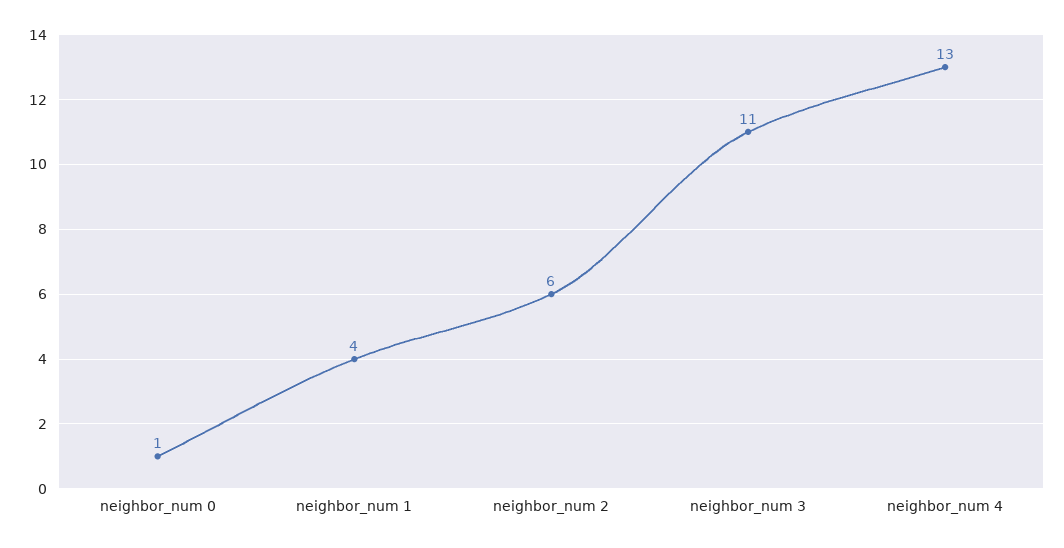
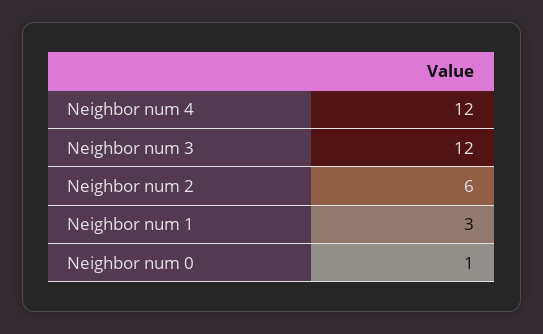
  {
    "neighbor_num 0": 1,
-   "neighbor_num 1": 4,
+   "neighbor_num 1": 3,
    "neighbor_num 2": 6,
-   "neighbor_num 3": 11,
+   "neighbor_num 3": 12,
-   "neighbor_num 4": 13
+   "neighbor_num 4": 12
  }

